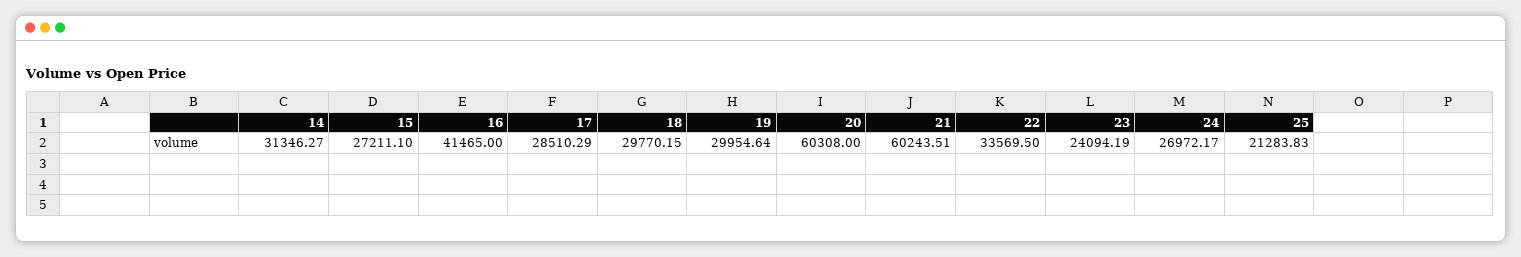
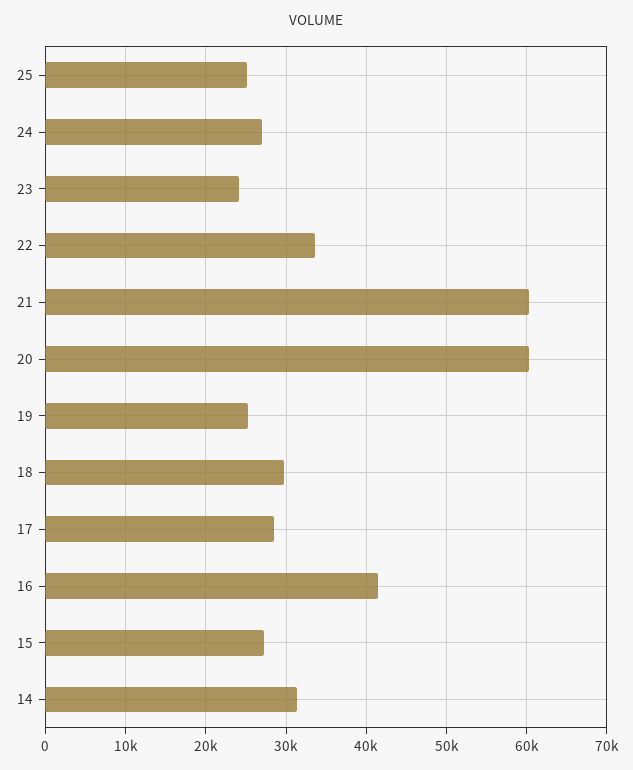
  {
    "14": 31346.27,
    "15": 27211.1,
    "16": 41465,
    "17": 28510.29,
    "18": 29770.15,
-   "19": 29954.64,
+   "19": 25000,
    "20": 60308,
    "21": 60243.51,
    "22": 33569.5,
    "23": 24094.19,
    "24": 26972.17,
-   "25": 21283.83
+   "25": 25000
  }

